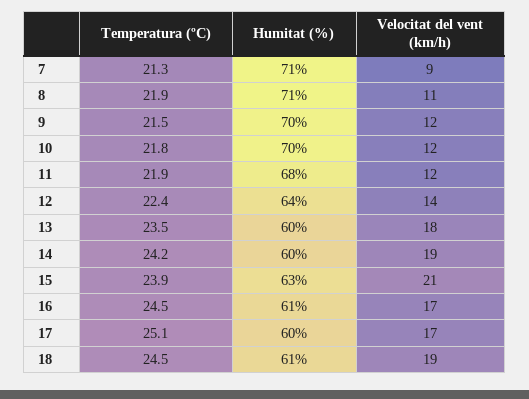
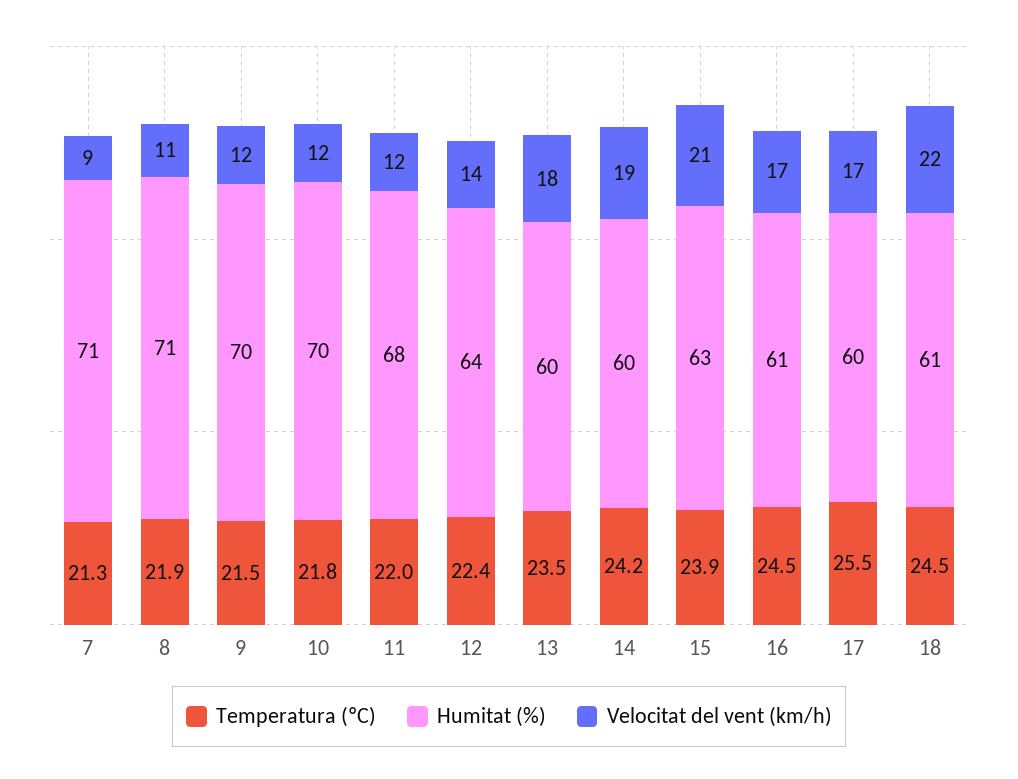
  {
    "Temperatura (ºC)": {
      "7": 21.3,
      "8": 21.9,
      "9": 21.5,
      "10": 21.8,
-     "11": 21.9,
+     "11": 22,
      "12": 22.4,
      "13": 23.5,
      "14": 24.2,
      "15": 23.9,
      "16": 24.5,
-     "17": 25.1,
+     "17": 25.5,
      "18": 24.5
    },
    "Humitat (%)": {
      "7": 71,
      "8": 71,
      "9": 70,
      "10": 70,
      "11": 68,
      "12": 64,
      "13": 60,
      "14": 60,
      "15": 63,
      "16": 61,
      "17": 60,
      "18": 61
    },
    "Velocitat del vent (km/h)": {
      "7": 9,
      "8": 11,
      "9": 12,
      "10": 12,
      "11": 12,
      "12": 14,
      "13": 18,
      "14": 19,
      "15": 21,
      "16": 17,
      "17": 17,
-     "18": 19
+     "18": 22
    }
  }

